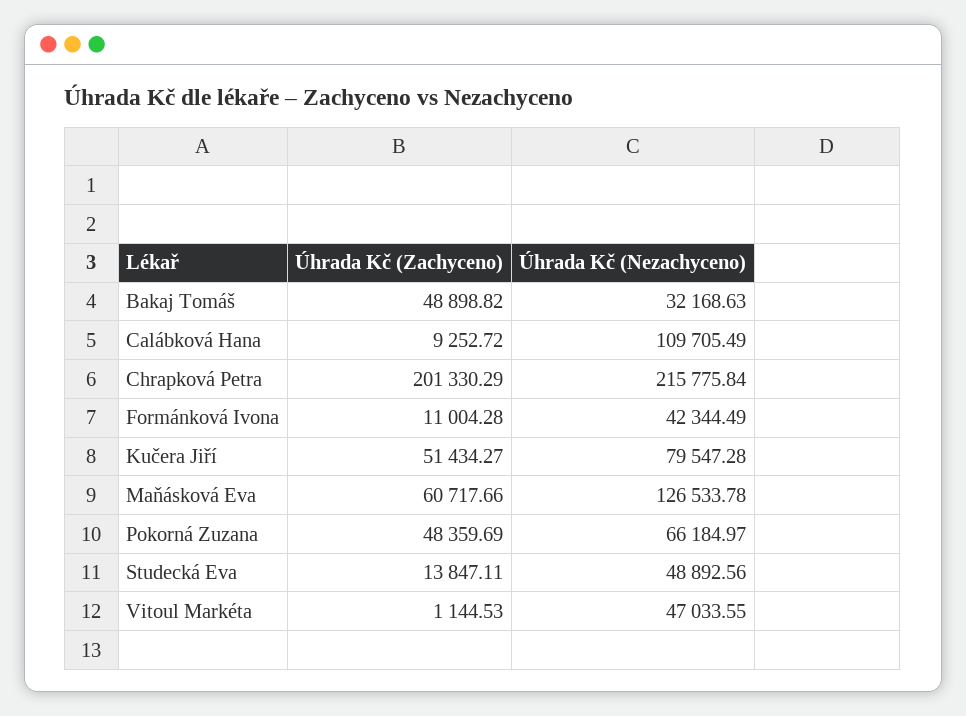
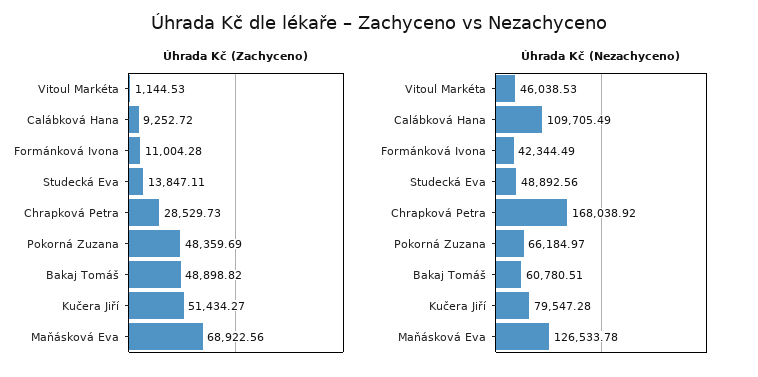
  {
    "Úhrada Kč (Zachyceno)": {
      "Bakaj Tomáš": 48898.82,
      "Calábková Hana": 9252.72,
-     "Chrapková Petra": 201330.29,
+     "Chrapková Petra": 28529.73,
      "Formánková Ivona": 11004.28,
      "Kučera Jiří": 51434.27,
-     "Maňásková Eva": 60717.66,
+     "Maňásková Eva": 68922.56,
      "Pokorná Zuzana": 48359.69,
      "Studecká Eva": 13847.11,
      "Vitoul Markéta": 1144.53
    },
    "Úhrada Kč (Nezachyceno)": {
-     "Bakaj Tomáš": 32168.63,
+     "Bakaj Tomáš": 60780.51,
      "Calábková Hana": 109705.49,
-     "Chrapková Petra": 215775.84,
+     "Chrapková Petra": 168038.92,
      "Formánková Ivona": 42344.49,
      "Kučera Jiří": 79547.28,
      "Maňásková Eva": 126533.78,
      "Pokorná Zuzana": 66184.97,
      "Studecká Eva": 48892.56,
-     "Vitoul Markéta": 47033.55
+     "Vitoul Markéta": 46038.53
    }
  }

